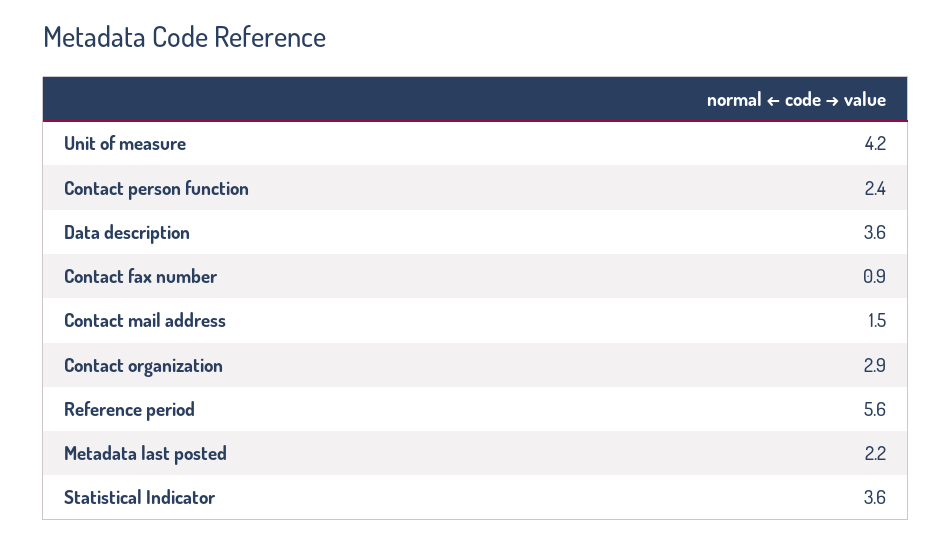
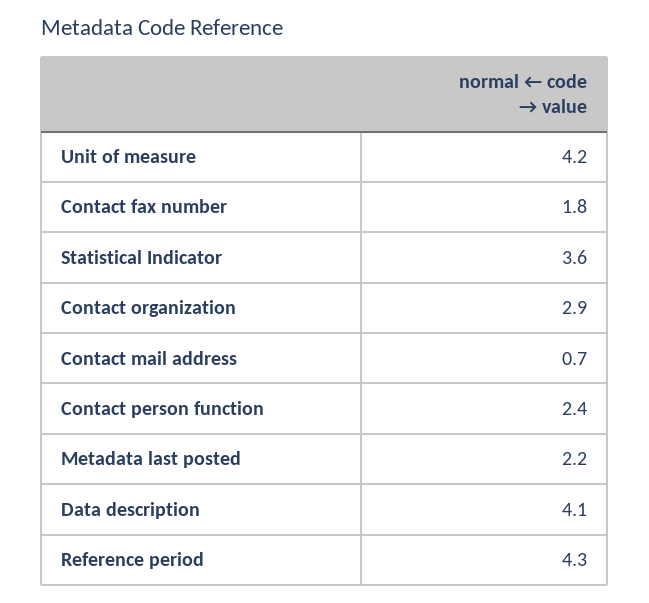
  {
    "Unit of measure": 4.2,
    "Contact person function": 2.4,
-   "Data description": 3.6,
+   "Data description": 4.1,
-   "Contact fax number": 0.9,
+   "Contact fax number": 1.8,
-   "Contact mail address": 1.5,
+   "Contact mail address": 0.7,
    "Contact organization": 2.9,
-   "Reference period": 5.6,
+   "Reference period": 4.3,
    "Metadata last posted": 2.2,
    "Statistical Indicator": 3.6
  }

